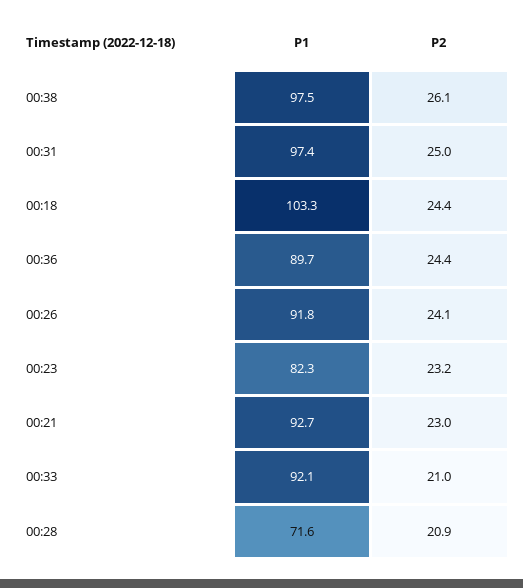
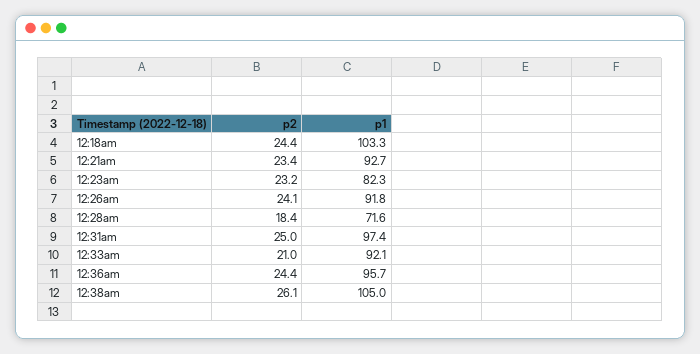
  {
    "P1": {
-     "00:38": 97.5,
+     "00:38": 105,
      "00:31": 97.4,
      "00:18": 103.3,
-     "00:36": 89.7,
+     "00:36": 95.7,
      "00:26": 91.8,
      "00:23": 82.3,
      "00:21": 92.7,
      "00:33": 92.1,
      "00:28": 71.6
    },
    "P2": {
      "00:38": 26.1,
      "00:31": 25,
      "00:18": 24.4,
      "00:36": 24.4,
      "00:26": 24.1,
      "00:23": 23.2,
-     "00:21": 23,
+     "00:21": 23.4,
      "00:33": 21,
-     "00:28": 20.9
+     "00:28": 18.4
    }
  }

